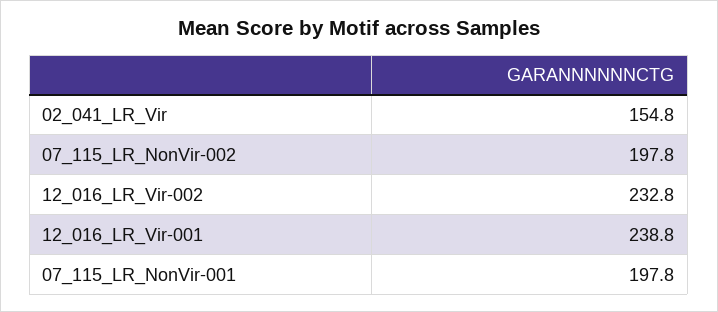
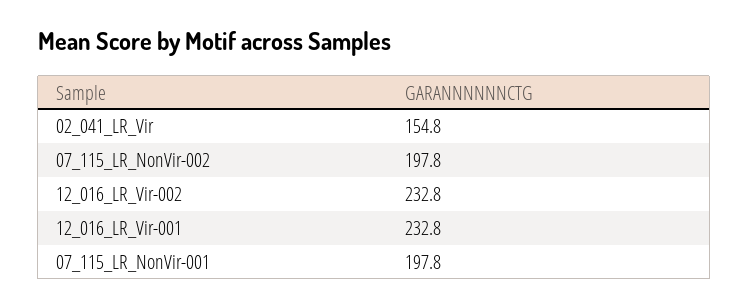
  {
    "02_041_LR_Vir": 154.8,
    "07_115_LR_NonVir-002": 197.8,
    "12_016_LR_Vir-002": 232.8,
-   "12_016_LR_Vir-001": 238.8,
+   "12_016_LR_Vir-001": 232.8,
    "07_115_LR_NonVir-001": 197.8
  }

